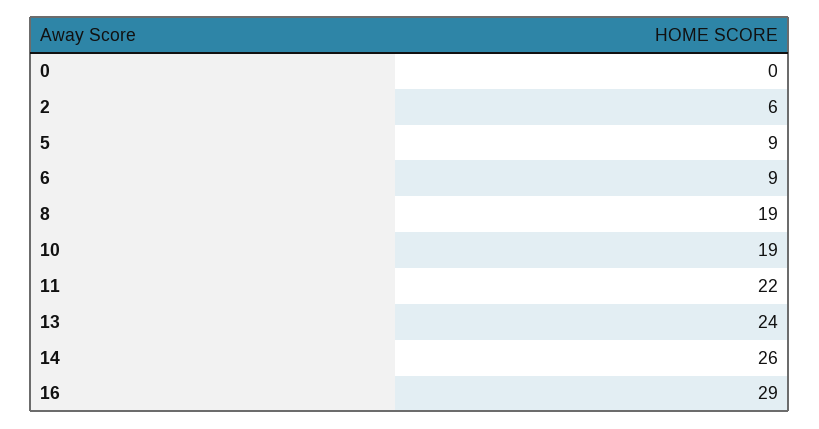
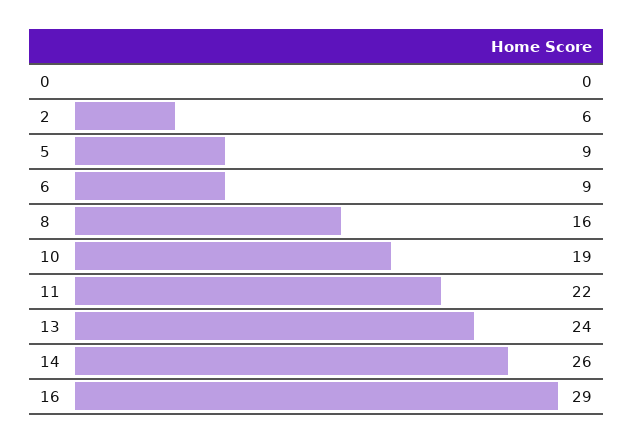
  {
    "0": 0,
    "2": 6,
    "5": 9,
    "6": 9,
-   "8": 19,
+   "8": 16,
    "10": 19,
    "11": 22,
    "13": 24,
    "14": 26,
    "16": 29
  }

